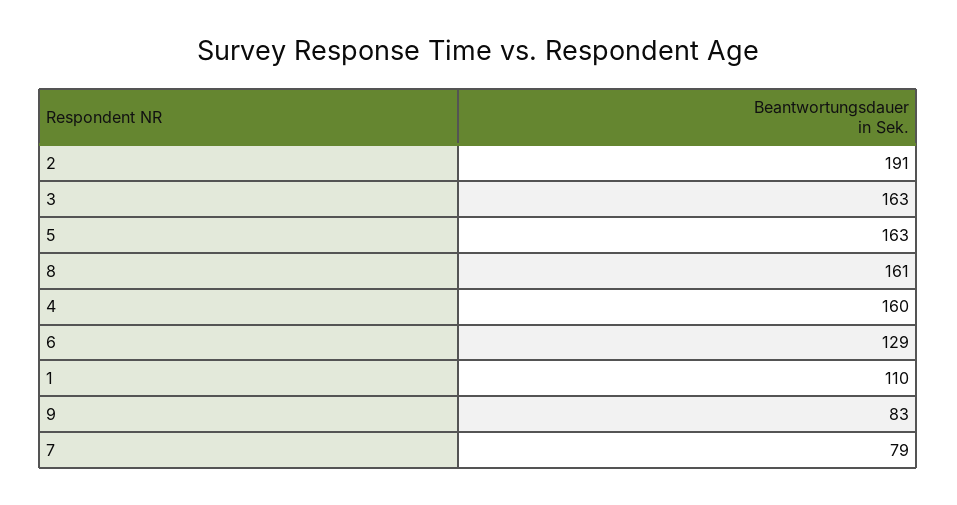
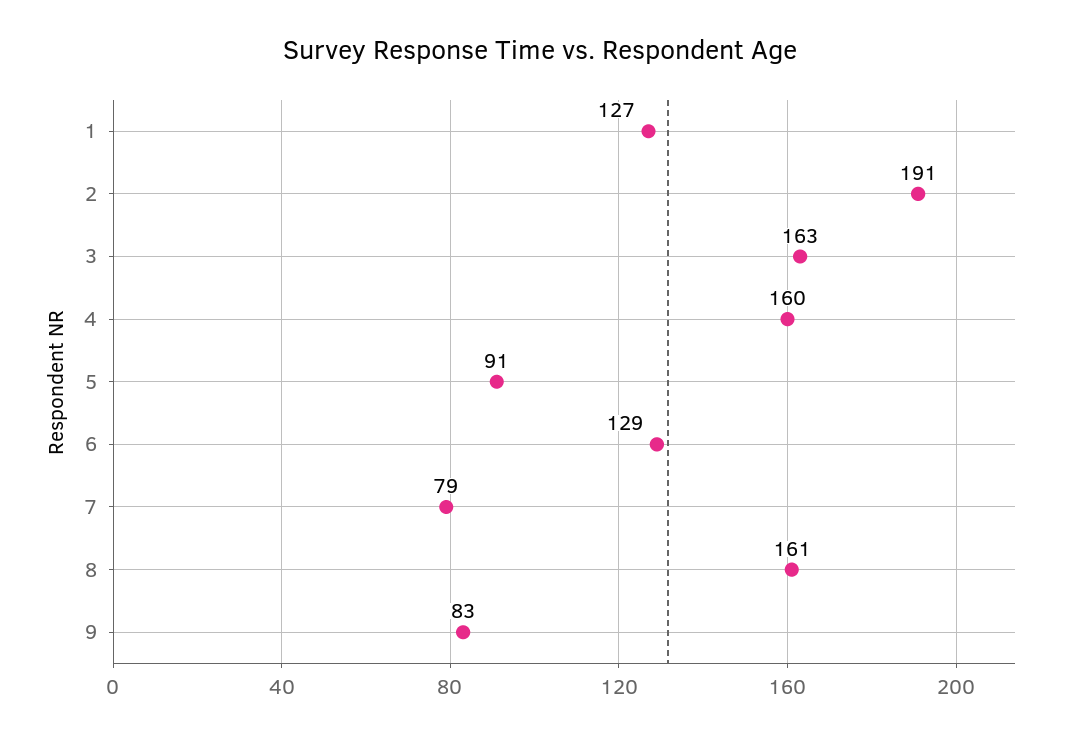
  {
    "2": 191,
    "3": 163,
-   "5": 163,
+   "5": 91,
    "8": 161,
    "4": 160,
    "6": 129,
-   "1": 110,
+   "1": 127,
    "9": 83,
    "7": 79
  }

